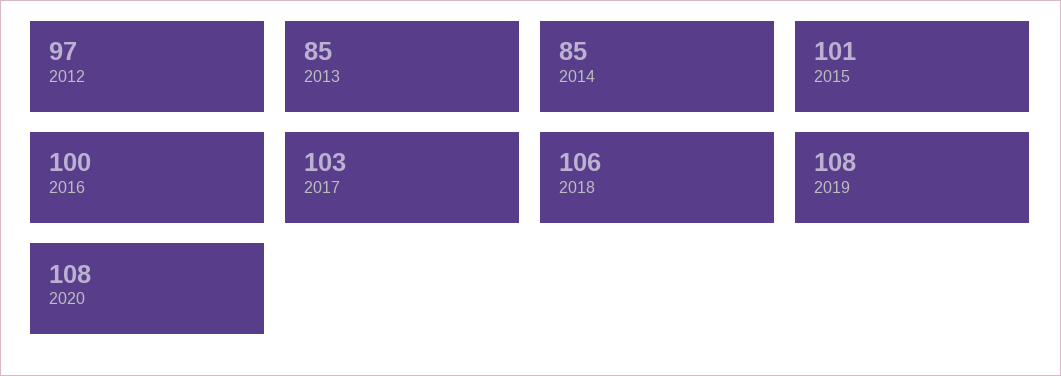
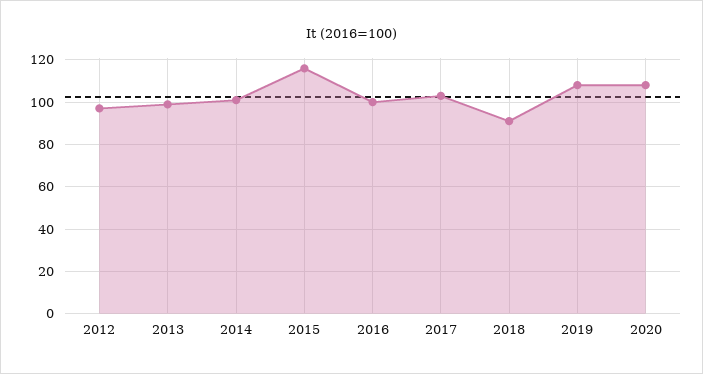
  {
    "2012": 97,
-   "2013": 85,
+   "2013": 100,
-   "2014": 85,
+   "2014": 100,
-   "2015": 101,
+   "2015": 115,
    "2016": 100,
    "2017": 103,
-   "2018": 106,
+   "2018": 90,
    "2019": 108,
    "2020": 108
  }

